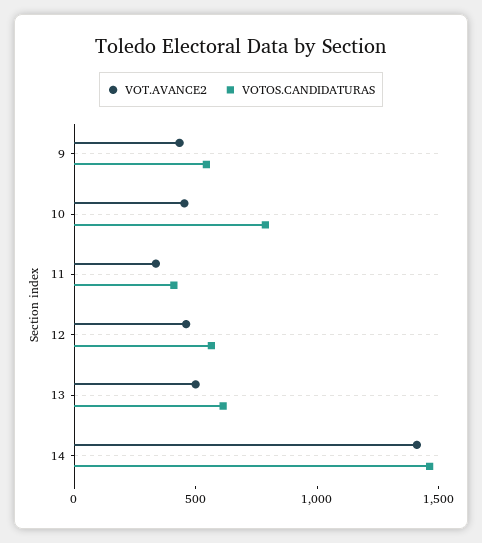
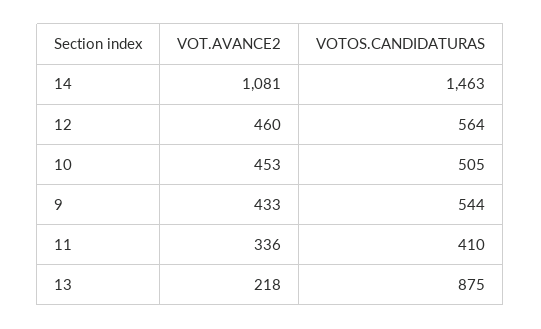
  {
    "VOT.AVANCE2": {
      "9": 433,
      "10": 453,
      "11": 336,
      "12": 460,
-     "13": 500,
+     "13": 218,
-     "14": 1400
+     "14": 1081
    },
    "VOTOS.CANDIDATURAS": {
      "9": 544,
-     "10": 800,
+     "10": 505,
      "11": 410,
      "12": 564,
-     "13": 600,
+     "13": 875,
      "14": 1463
    }
  }

